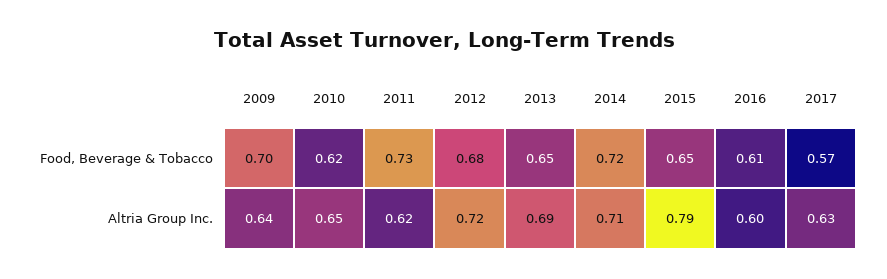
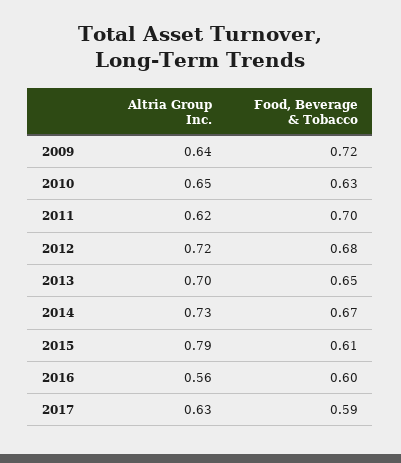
  {
    "2009": {
-     "Food, Beverage & Tobacco": 0.7,
+     "Food, Beverage & Tobacco": 0.72,
      "Altria Group Inc.": 0.64
    },
    "2010": {
-     "Food, Beverage & Tobacco": 0.62,
+     "Food, Beverage & Tobacco": 0.63,
      "Altria Group Inc.": 0.65
    },
    "2011": {
-     "Food, Beverage & Tobacco": 0.73,
+     "Food, Beverage & Tobacco": 0.7,
      "Altria Group Inc.": 0.62
    },
    "2012": {
      "Food, Beverage & Tobacco": 0.68,
      "Altria Group Inc.": 0.72
    },
    "2013": {
      "Food, Beverage & Tobacco": 0.65,
-     "Altria Group Inc.": 0.69
+     "Altria Group Inc.": 0.7
    },
    "2014": {
-     "Food, Beverage & Tobacco": 0.72,
+     "Food, Beverage & Tobacco": 0.67,
-     "Altria Group Inc.": 0.71
+     "Altria Group Inc.": 0.73
    },
    "2015": {
-     "Food, Beverage & Tobacco": 0.65,
+     "Food, Beverage & Tobacco": 0.61,
      "Altria Group Inc.": 0.79
    },
    "2016": {
-     "Food, Beverage & Tobacco": 0.61,
+     "Food, Beverage & Tobacco": 0.6,
-     "Altria Group Inc.": 0.6
+     "Altria Group Inc.": 0.56
    },
    "2017": {
-     "Food, Beverage & Tobacco": 0.57,
+     "Food, Beverage & Tobacco": 0.59,
      "Altria Group Inc.": 0.63
    }
  }

